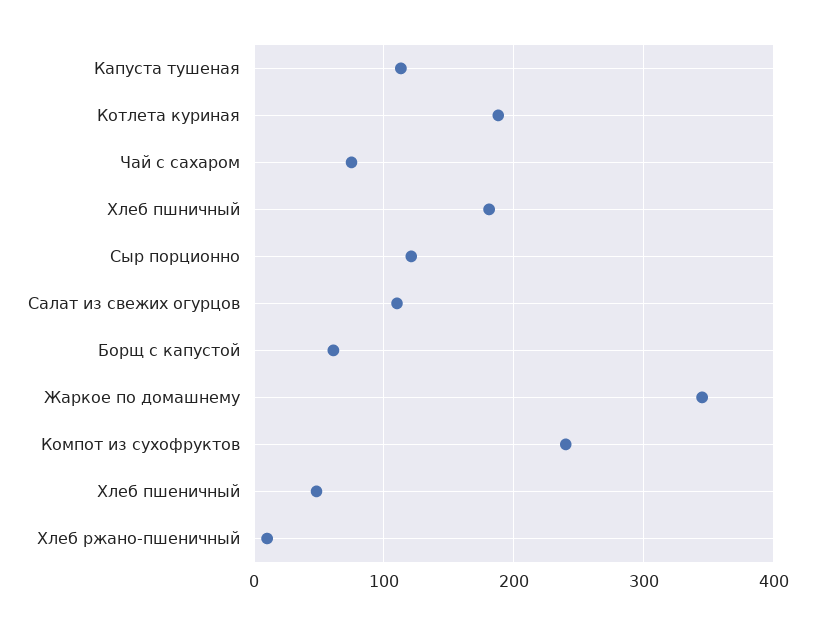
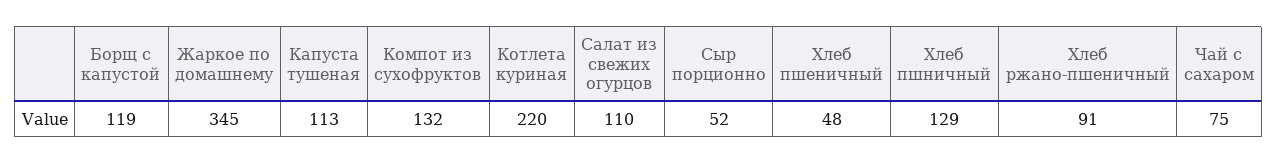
  {
    "Капуста тушеная": 113,
-   "Котлета куриная": 190,
+   "Котлета куриная": 220,
    "Чай с сахаром": 75,
-   "Хлеб пшничный": 180,
+   "Хлеб пшничный": 129,
-   "Сыр порционно": 120,
+   "Сыр порционно": 52,
    "Салат из свежих огурцов": 110,
-   "Борщ с капустой": 60,
+   "Борщ с капустой": 119,
    "Жаркое по домашнему": 345,
-   "Компот из сухофруктов": 240,
+   "Компот из сухофруктов": 132,
    "Хлеб пшеничный": 48,
-   "Хлеб ржано-пшеничный": 10
+   "Хлеб ржано-пшеничный": 91
  }

